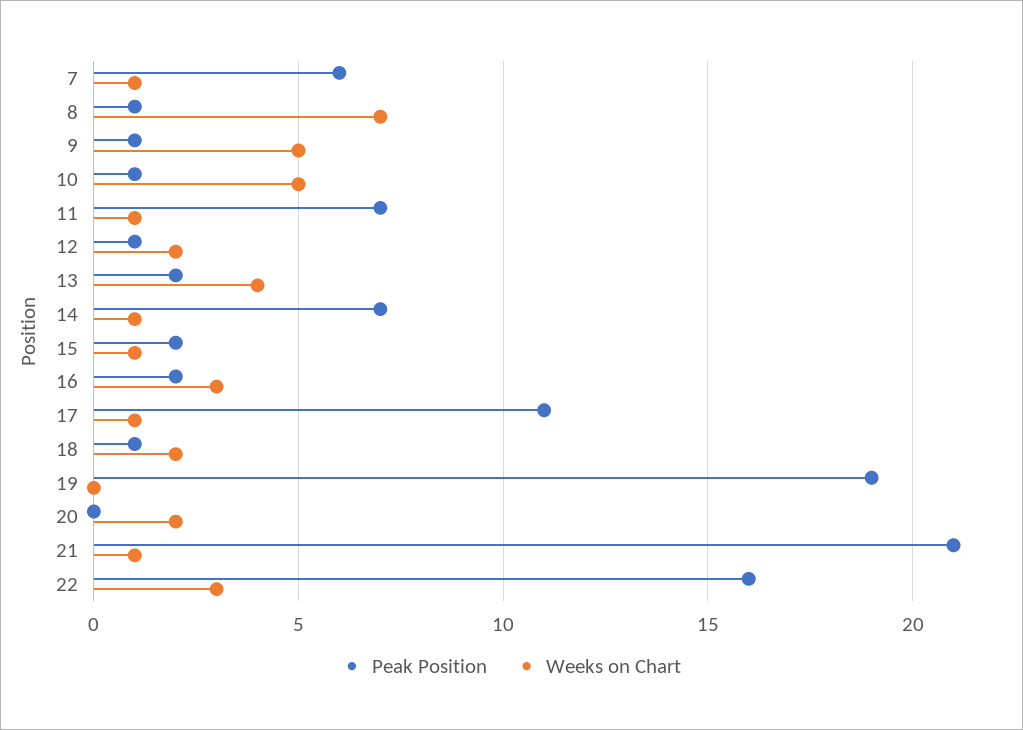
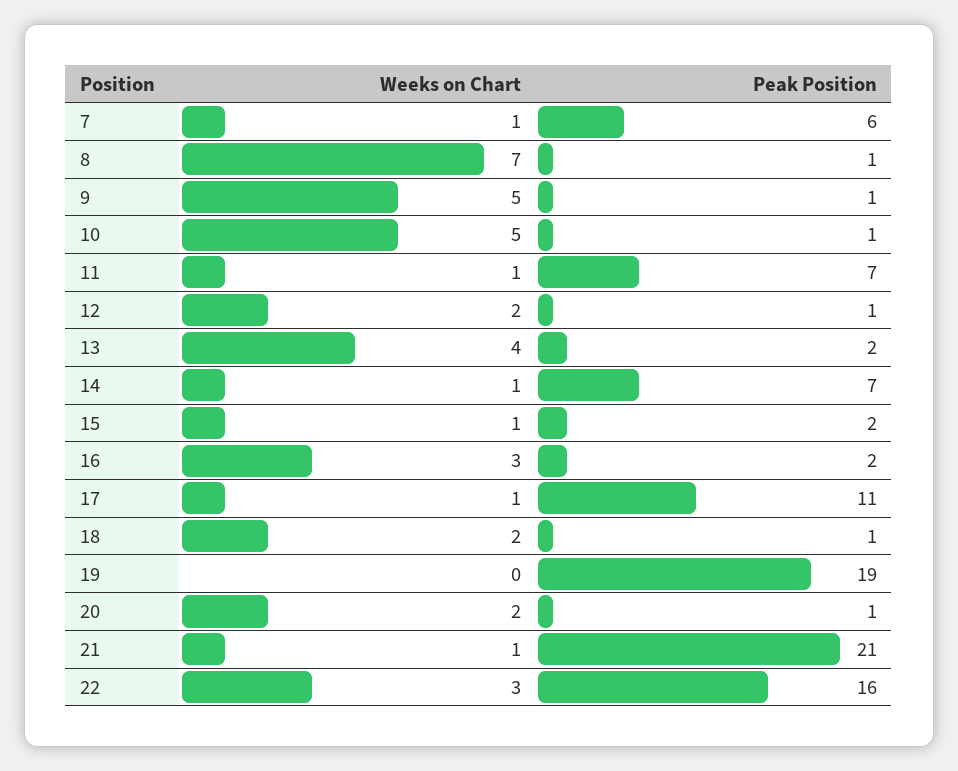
  {
    "Peak Position": {
      "7": 6,
      "8": 1,
      "9": 1,
      "10": 1,
      "11": 7,
      "12": 1,
      "13": 2,
      "14": 7,
      "15": 2,
      "16": 2,
      "17": 11,
      "18": 1,
      "19": 19,
-     "20": 0,
+     "20": 1,
      "21": 21,
      "22": 16
    },
    "Weeks on Chart": {
      "7": 1,
      "8": 7,
      "9": 5,
      "10": 5,
      "11": 1,
      "12": 2,
      "13": 4,
      "14": 1,
      "15": 1,
      "16": 3,
      "17": 1,
      "18": 2,
      "19": 0,
      "20": 2,
      "21": 1,
      "22": 3
    }
  }

